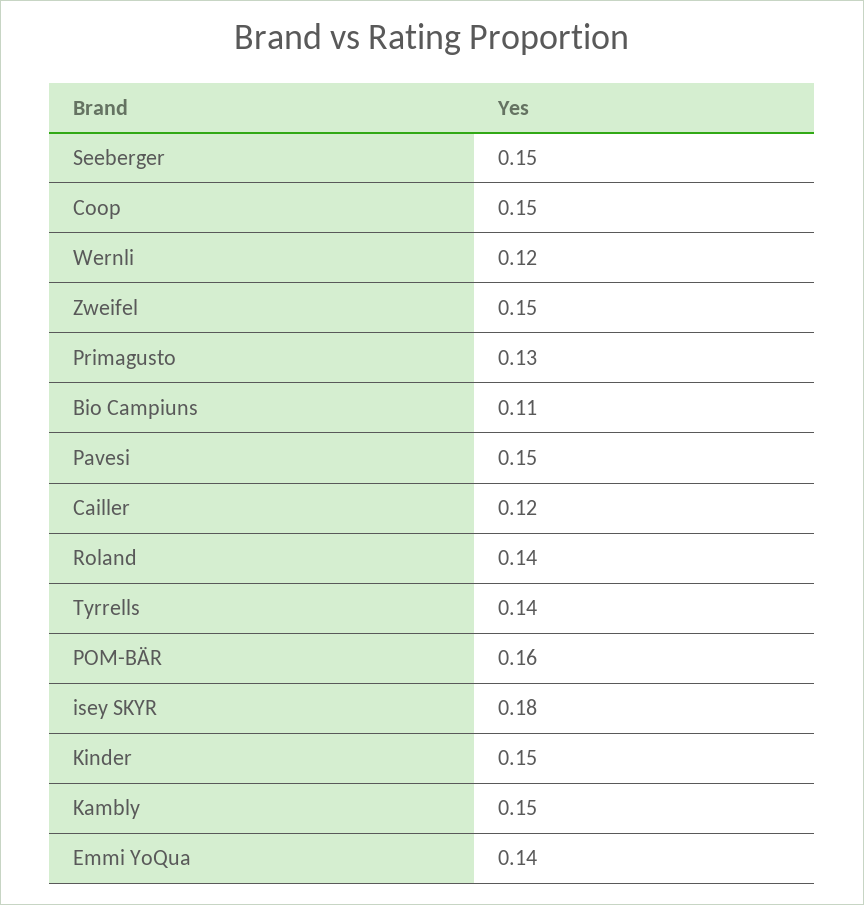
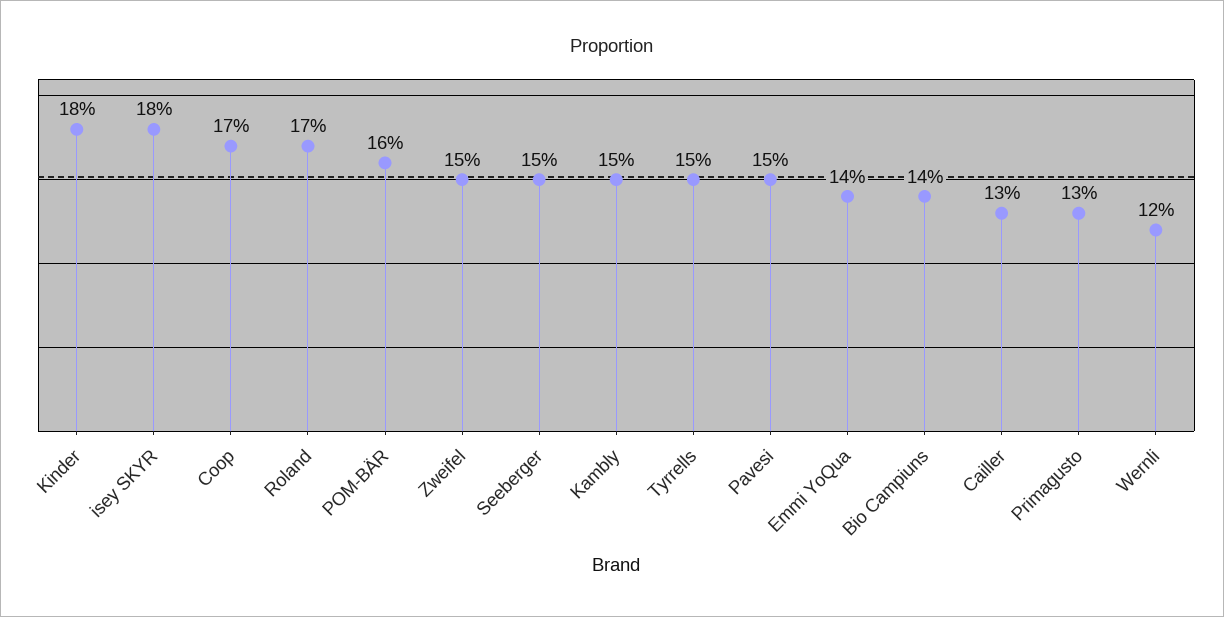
  {
    "Seeberger": 0.15,
-   "Coop": 0.15,
+   "Coop": 0.17,
    "Wernli": 0.12,
    "Zweifel": 0.15,
    "Primagusto": 0.13,
-   "Bio Campiuns": 0.11,
+   "Bio Campiuns": 0.14,
    "Pavesi": 0.15,
-   "Cailler": 0.12,
+   "Cailler": 0.13,
-   "Roland": 0.14,
+   "Roland": 0.17,
-   "Tyrrells": 0.14,
+   "Tyrrells": 0.15,
    "POM-BÄR": 0.16,
    "isey SKYR": 0.18,
-   "Kinder": 0.15,
+   "Kinder": 0.18,
    "Kambly": 0.15,
    "Emmi YoQua": 0.14
  }

